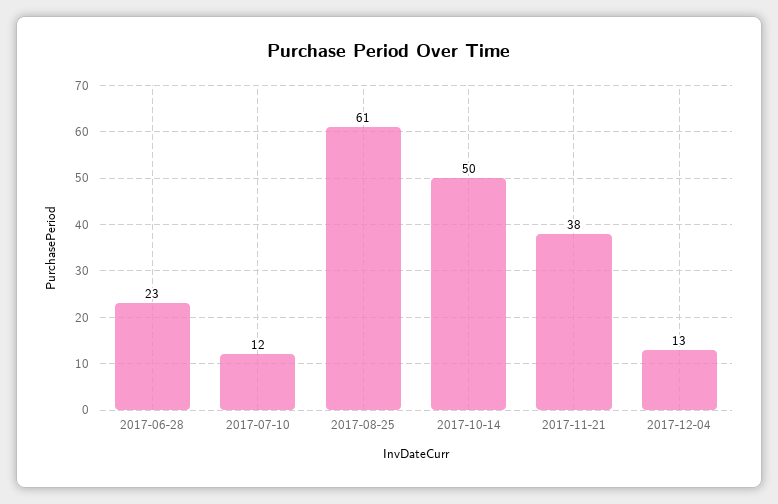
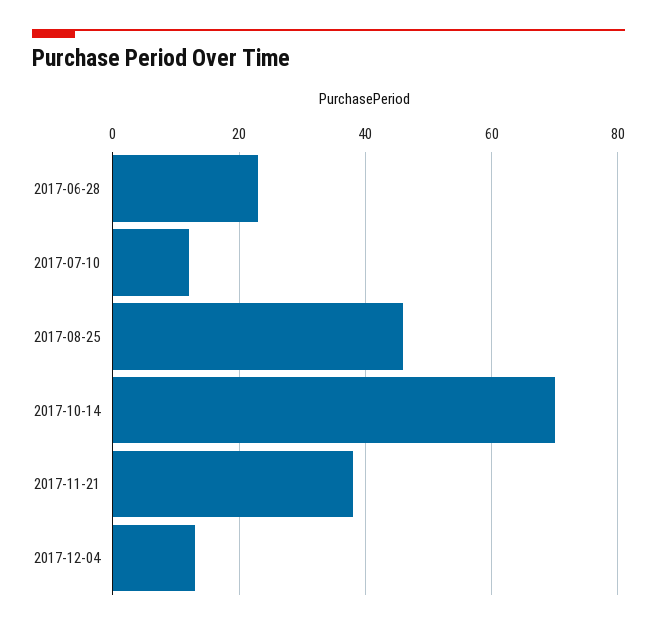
  {
    "2017-06-28": 23,
    "2017-07-10": 12,
-   "2017-08-25": 61,
+   "2017-08-25": 45,
-   "2017-10-14": 50,
+   "2017-10-14": 70,
    "2017-11-21": 38,
    "2017-12-04": 13
  }

